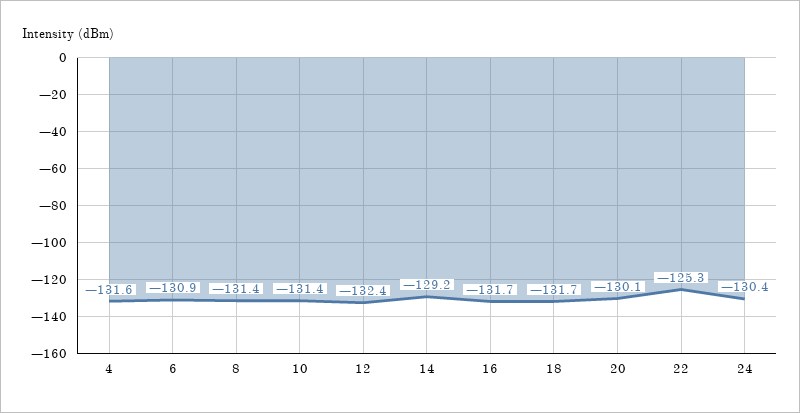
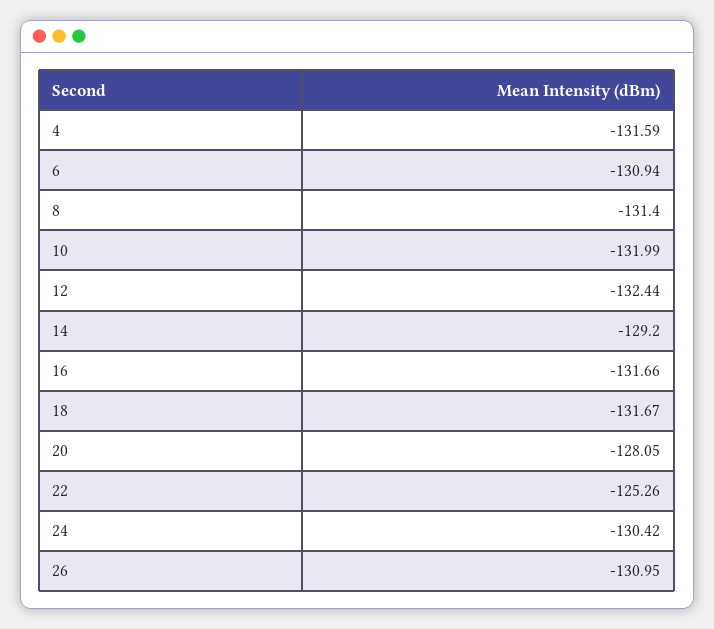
  {
    "4": -131.59,
    "6": -130.94,
    "8": -131.4,
-   "10": -131.4,
+   "10": -131.99,
    "12": -132.44,
    "14": -129.2,
    "16": -131.66,
    "18": -131.67,
-   "20": -130.1,
+   "20": -128.05,
    "22": -125.26,
-   "24": -130.42
+   "24": -130.42,
+   "26": -130.95
  }

